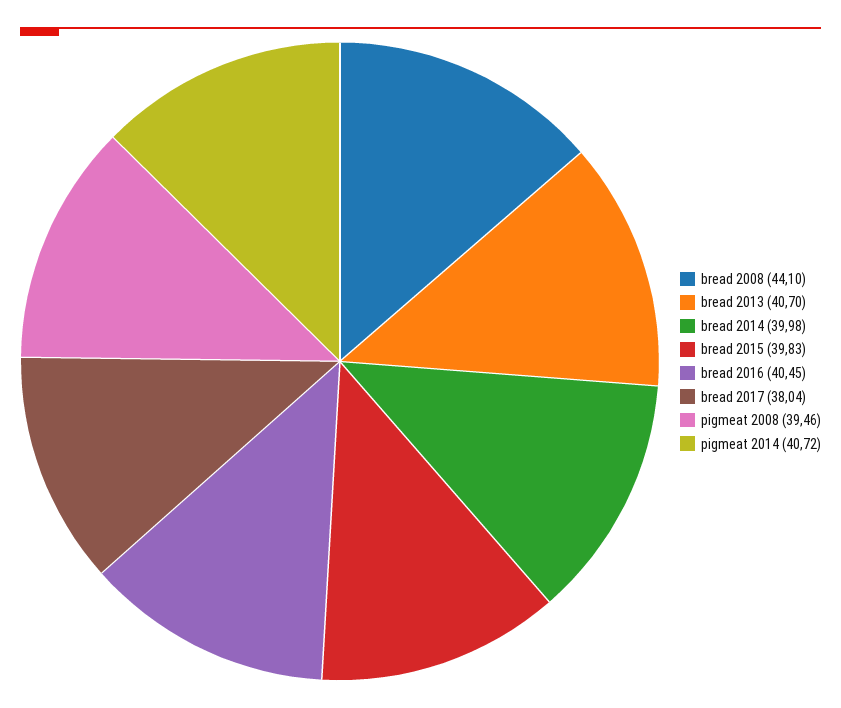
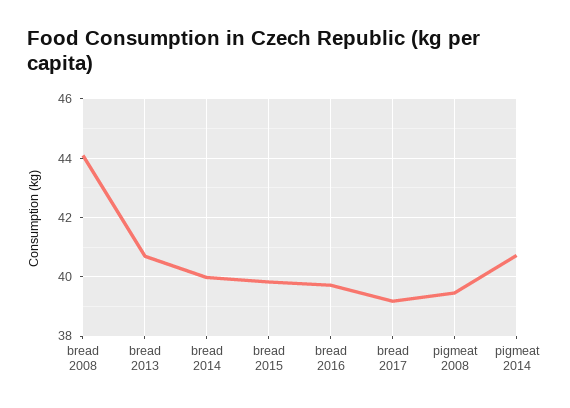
  {
    "bread 2008": 44.1,
    "bread 2013": 40.7,
    "bread 2014": 39.98,
    "bread 2015": 39.83,
-   "bread 2016": 40.45,
+   "bread 2016": 39.75,
-   "bread 2017": 38.04,
+   "bread 2017": 39.25,
    "pigmeat 2008": 39.46,
    "pigmeat 2014": 40.72
  }

